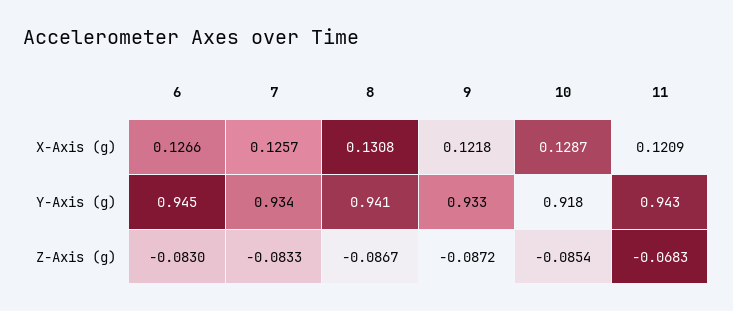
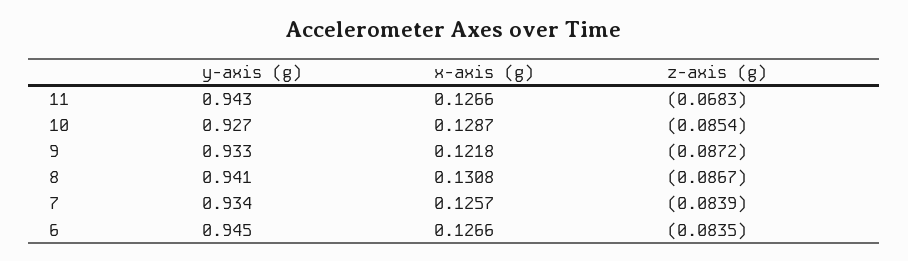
  {
    "6": {
      "X-Axis (g)": 0.1266,
      "Y-Axis (g)": 0.945,
-     "Z-Axis (g)": -0.083
+     "Z-Axis (g)": -0.0835
    },
    "7": {
      "X-Axis (g)": 0.1257,
      "Y-Axis (g)": 0.934,
-     "Z-Axis (g)": -0.0833
+     "Z-Axis (g)": -0.0839
    },
    "8": {
      "X-Axis (g)": 0.1308,
      "Y-Axis (g)": 0.941,
      "Z-Axis (g)": -0.0867
    },
    "9": {
      "X-Axis (g)": 0.1218,
      "Y-Axis (g)": 0.933,
      "Z-Axis (g)": -0.0872
    },
    "10": {
      "X-Axis (g)": 0.1287,
-     "Y-Axis (g)": 0.918,
+     "Y-Axis (g)": 0.927,
      "Z-Axis (g)": -0.0854
    },
    "11": {
-     "X-Axis (g)": 0.1209,
+     "X-Axis (g)": 0.1266,
      "Y-Axis (g)": 0.943,
      "Z-Axis (g)": -0.0683
    }
  }

